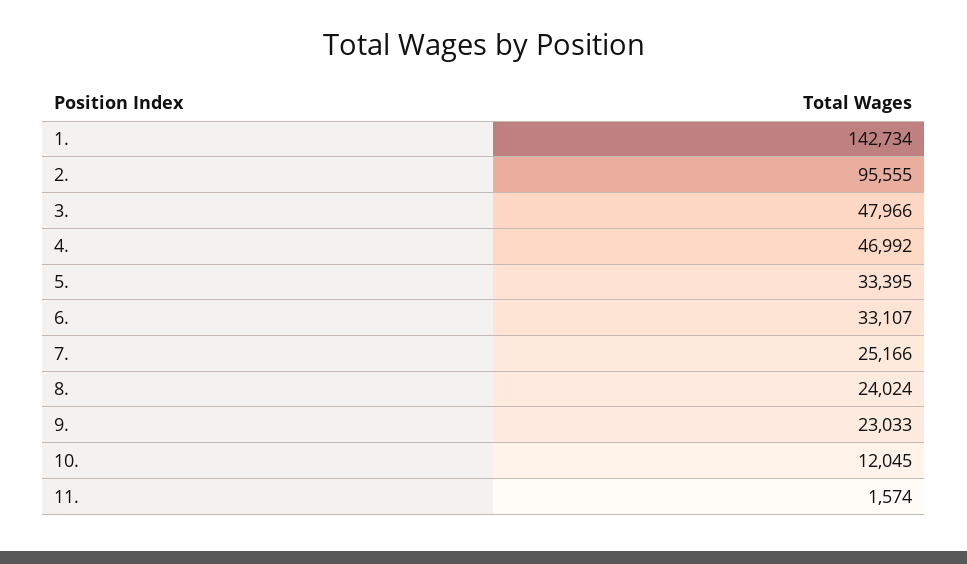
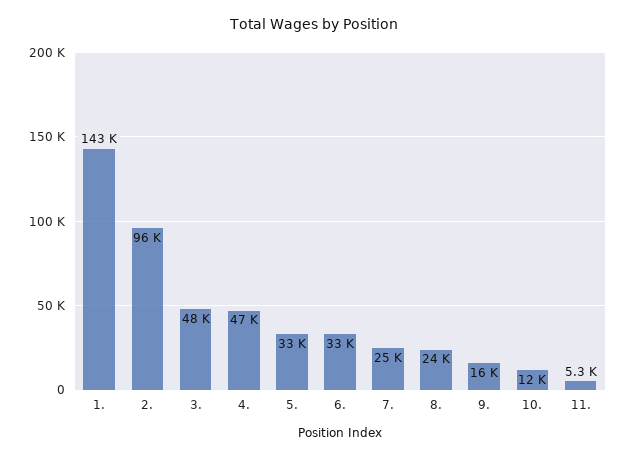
  {
    "1.": 142734,
    "2.": 95555,
    "3.": 47966,
    "4.": 46992,
    "5.": 33395,
    "6.": 33107,
    "7.": 25166,
    "8.": 24024,
-   "9.": 23033,
+   "9.": 16000,
    "10.": 12045,
-   "11.": 1574
+   "11.": 5300
  }

